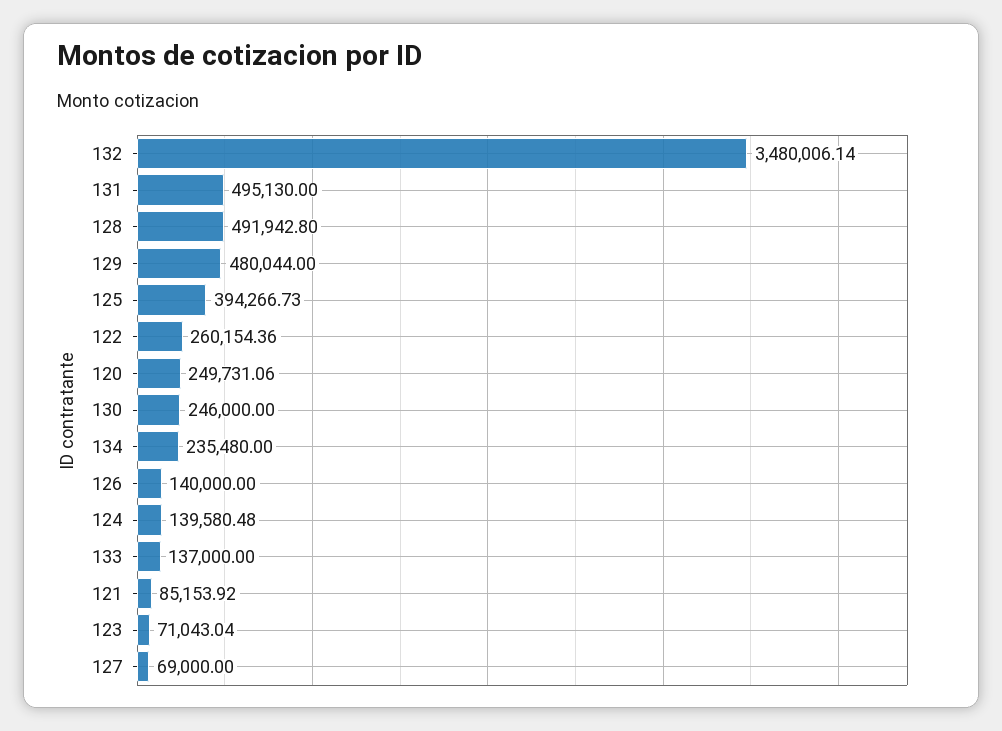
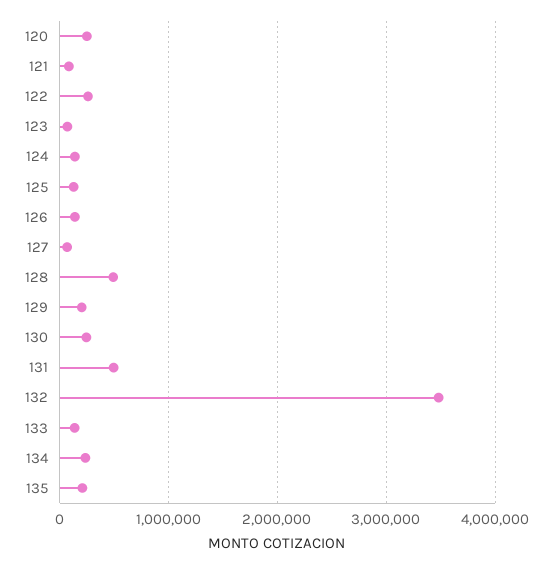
  {
    "132": 3480006.14,
    "131": 495130,
    "128": 491942.8,
-   "129": 480044,
+   "129": 200000,
-   "125": 394266.73,
+   "125": 100000,
    "122": 260154.36,
    "120": 249731.06,
    "130": 246000,
    "134": 235480,
    "126": 140000,
    "124": 139580.48,
    "133": 137000,
    "121": 85153.92,
    "123": 71043.04,
-   "127": 69000
+   "127": 69000,
+   "135": 200000
  }

